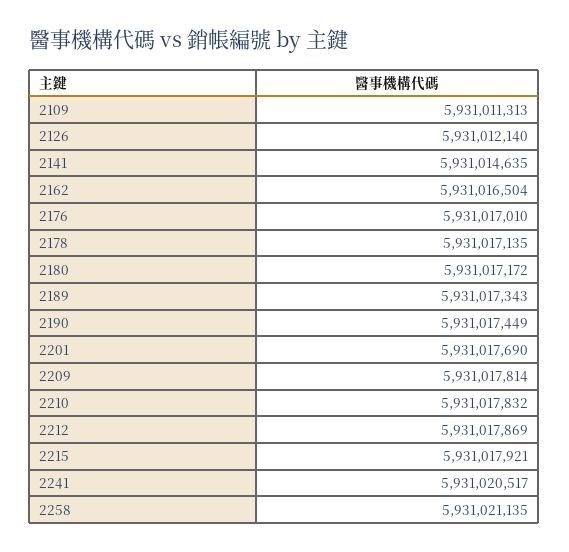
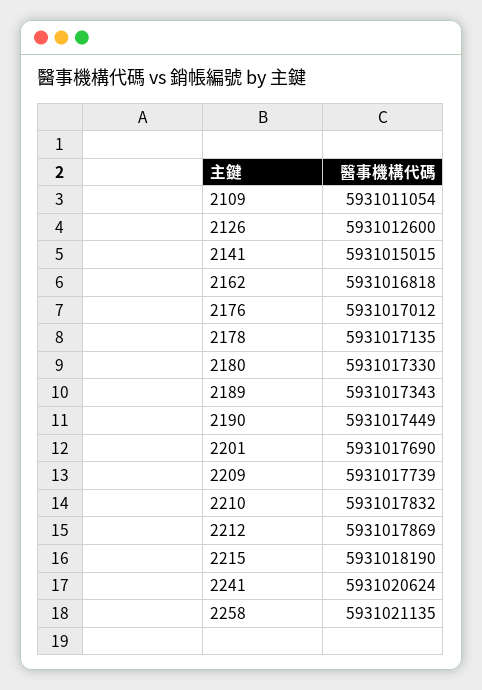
  {
-   "2109": 5931011313,
+   "2109": 5931011054,
-   "2126": 5931012140,
+   "2126": 5931012600,
-   "2141": 5931014635,
+   "2141": 5931015015,
-   "2162": 5931016504,
+   "2162": 5931016818,
-   "2176": 5931017010,
+   "2176": 5931017012,
    "2178": 5931017135,
-   "2180": 5931017172,
+   "2180": 5931017330,
    "2189": 5931017343,
    "2190": 5931017449,
    "2201": 5931017690,
-   "2209": 5931017814,
+   "2209": 5931017739,
    "2210": 5931017832,
    "2212": 5931017869,
-   "2215": 5931017921,
+   "2215": 5931018190,
-   "2241": 5931020517,
+   "2241": 5931020624,
    "2258": 5931021135
  }

